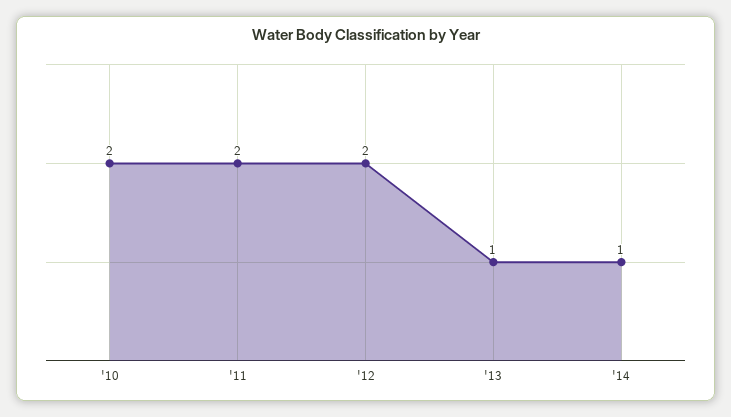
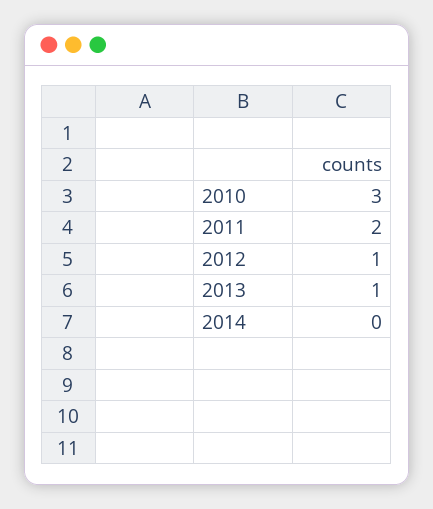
  {
-   "'10": 2,
+   "'10": 3,
    "'11": 2,
-   "'12": 2,
+   "'12": 1,
    "'13": 1,
-   "'14": 1
+   "'14": 0
  }

